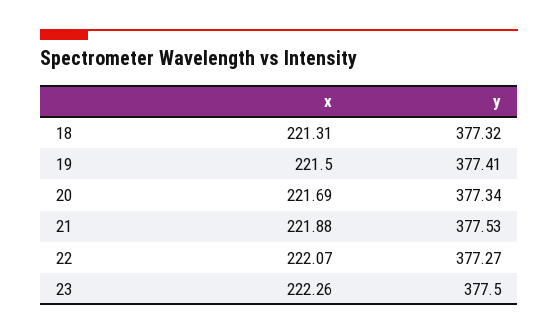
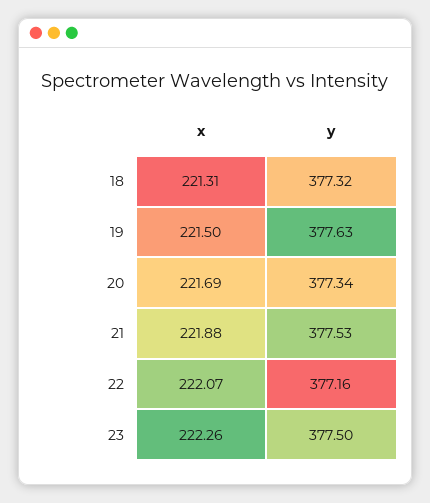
  {
    "x": {
      "18": 221.31,
      "19": 221.5,
      "20": 221.69,
      "21": 221.88,
      "22": 222.07,
      "23": 222.26
    },
    "y": {
      "18": 377.32,
-     "19": 377.41,
+     "19": 377.63,
      "20": 377.34,
      "21": 377.53,
-     "22": 377.27,
+     "22": 377.16,
      "23": 377.5
    }
  }

